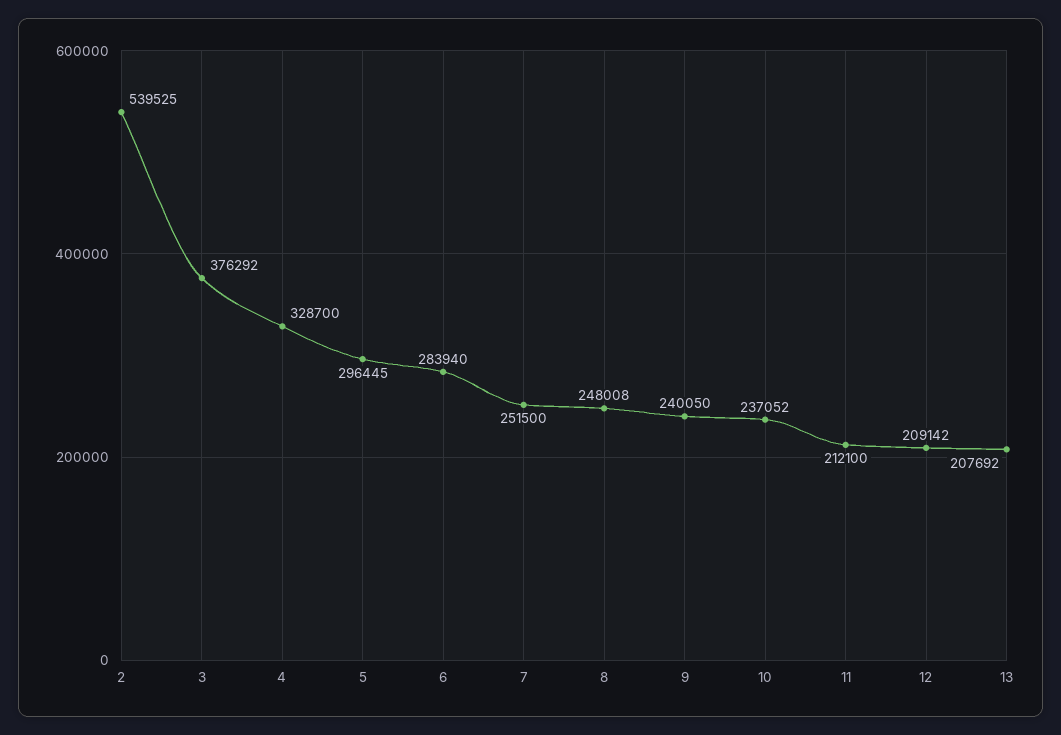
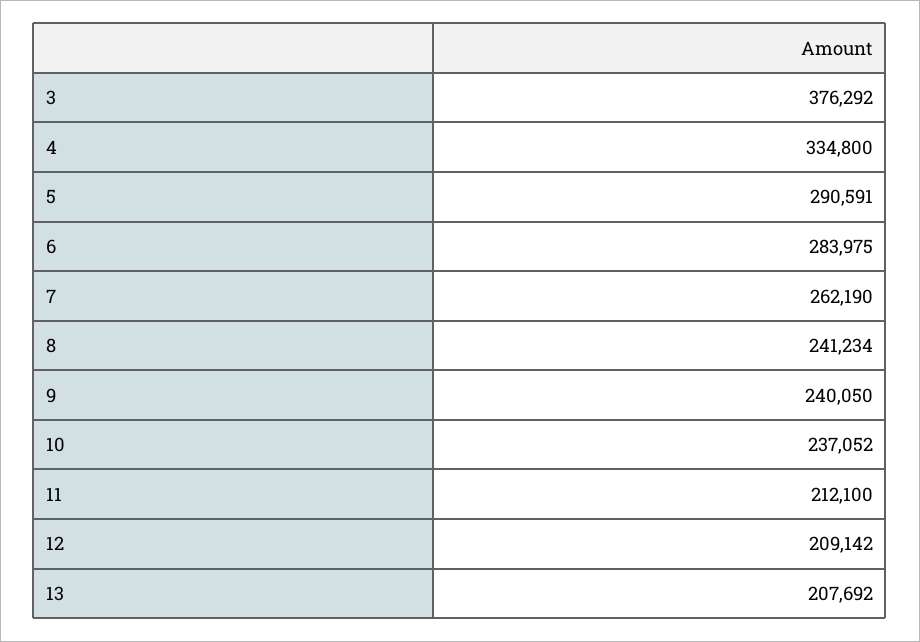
  {
-   "2": 539525,
    "3": 376292,
-   "4": 328700,
+   "4": 334800,
-   "5": 296445,
+   "5": 290591,
-   "6": 283940,
+   "6": 283975,
-   "7": 251500,
+   "7": 262190,
-   "8": 248008,
+   "8": 241234,
    "9": 240050,
    "10": 237052,
    "11": 212100,
    "12": 209142,
    "13": 207692
  }

